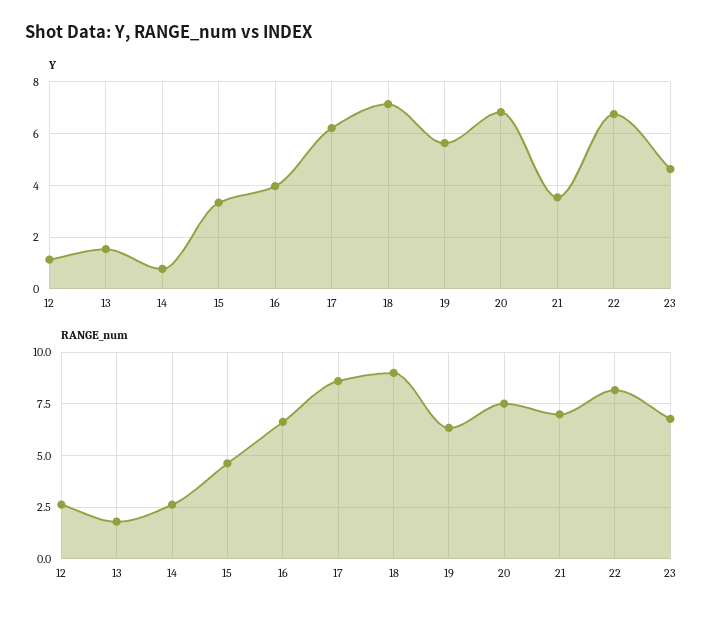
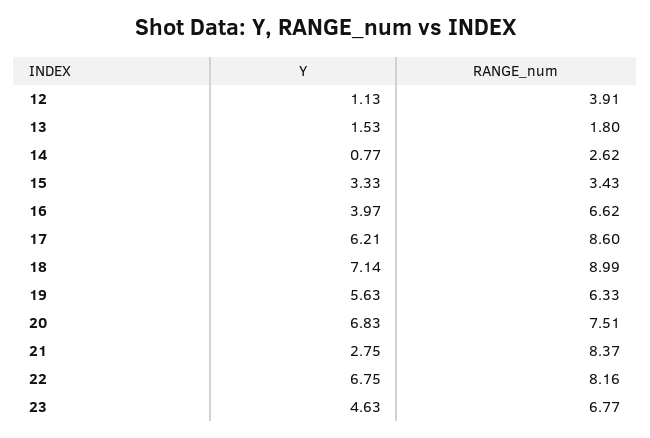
  {
    "Y": {
      "12": 1.13,
      "13": 1.53,
      "14": 0.77,
      "15": 3.33,
      "16": 3.97,
      "17": 6.21,
      "18": 7.14,
      "19": 5.63,
      "20": 6.83,
-     "21": 3.5,
+     "21": 2.75,
      "22": 6.75,
      "23": 4.63
    },
    "RANGE_num": {
-     "12": 2.5,
+     "12": 3.91,
      "13": 1.8,
      "14": 2.62,
-     "15": 4.5,
+     "15": 3.43,
      "16": 6.62,
      "17": 8.6,
      "18": 8.99,
      "19": 6.33,
      "20": 7.51,
-     "21": 7,
+     "21": 8.37,
      "22": 8.16,
      "23": 6.77
    }
  }

